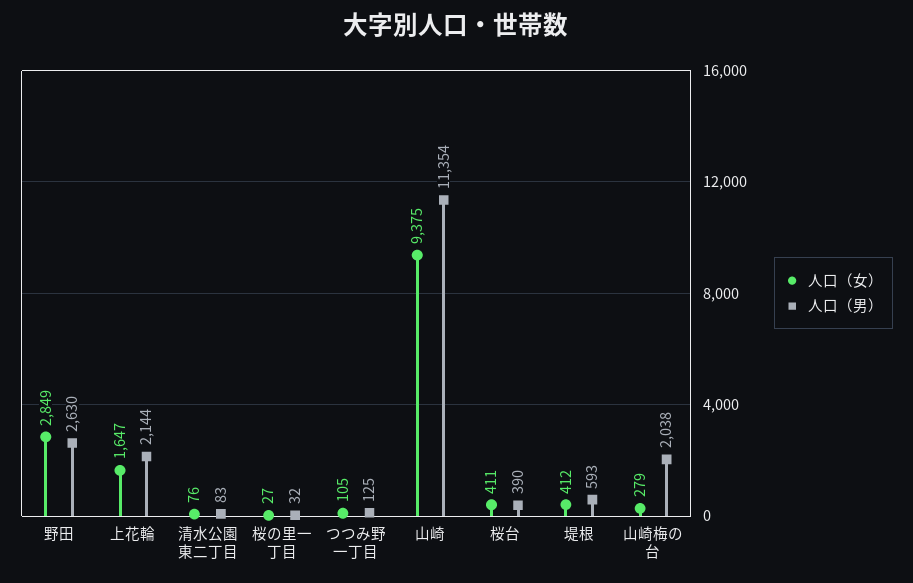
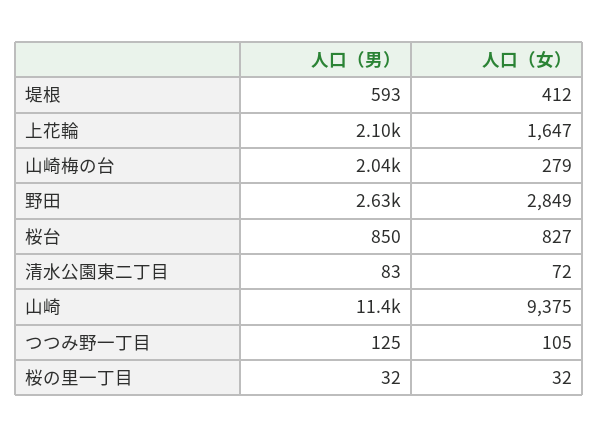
  {
    "人口（女）": {
      "野田": 2849,
      "上花輪": 1647,
-     "清水公園東二丁目": 76,
+     "清水公園東二丁目": 72,
-     "桜の里一丁目": 27,
+     "桜の里一丁目": 32,
      "つつみ野一丁目": 105,
      "山崎": 9375,
-     "桜台": 411,
+     "桜台": 827,
      "堤根": 412,
      "山崎梅の台": 279
    },
    "人口（男）": {
      "野田": 2630,
-     "上花輪": 2144,
+     "上花輪": 2100,
      "清水公園東二丁目": 83,
      "桜の里一丁目": 32,
      "つつみ野一丁目": 125,
      "山崎": 11354,
-     "桜台": 390,
+     "桜台": 850,
      "堤根": 593,
      "山崎梅の台": 2038
    }
  }

